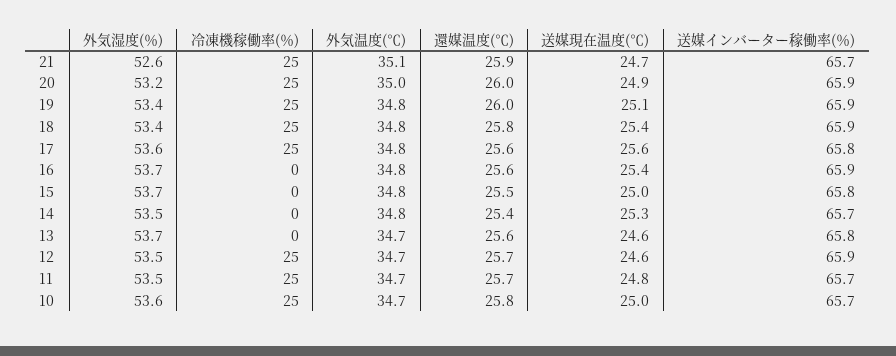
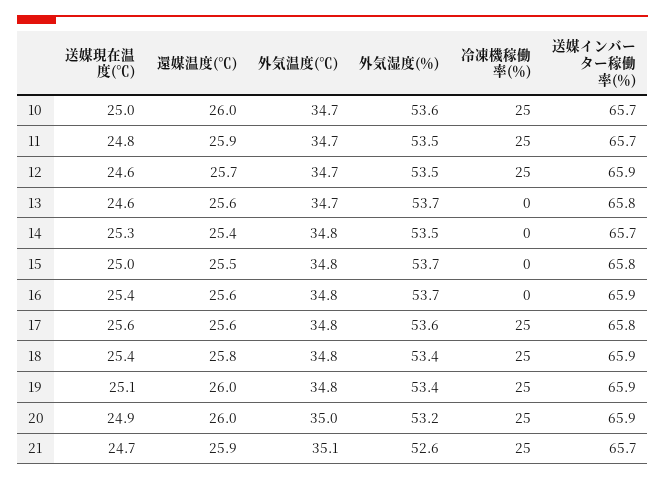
  {
    "外気湿度(％)": {
      "21": 52.6,
      "20": 53.2,
      "19": 53.4,
      "18": 53.4,
      "17": 53.6,
      "16": 53.7,
      "15": 53.7,
      "14": 53.5,
      "13": 53.7,
      "12": 53.5,
      "11": 53.5,
      "10": 53.6
    },
    "冷凍機稼働率(％)": {
      "21": 25,
      "20": 25,
      "19": 25,
      "18": 25,
      "17": 25,
      "16": 0,
      "15": 0,
      "14": 0,
      "13": 0,
      "12": 25,
      "11": 25,
      "10": 25
    },
    "外気温度(℃)": {
      "21": 35.1,
      "20": 35,
      "19": 34.8,
      "18": 34.8,
      "17": 34.8,
      "16": 34.8,
      "15": 34.8,
      "14": 34.8,
      "13": 34.7,
      "12": 34.7,
      "11": 34.7,
      "10": 34.7
    },
    "還媒温度(℃)": {
      "21": 25.9,
      "20": 26,
      "19": 26,
      "18": 25.8,
      "17": 25.6,
      "16": 25.6,
      "15": 25.5,
      "14": 25.4,
      "13": 25.6,
      "12": 25.7,
-     "11": 25.7,
+     "11": 25.9,
-     "10": 25.8
+     "10": 26
    },
    "送媒現在温度(℃)": {
      "21": 24.7,
      "20": 24.9,
      "19": 25.1,
      "18": 25.4,
      "17": 25.6,
      "16": 25.4,
      "15": 25,
      "14": 25.3,
      "13": 24.6,
      "12": 24.6,
      "11": 24.8,
      "10": 25
    },
    "送媒インバーター稼働率(％)": {
      "21": 65.7,
      "20": 65.9,
      "19": 65.9,
      "18": 65.9,
      "17": 65.8,
      "16": 65.9,
      "15": 65.8,
      "14": 65.7,
      "13": 65.8,
      "12": 65.9,
      "11": 65.7,
      "10": 65.7
    }
  }

